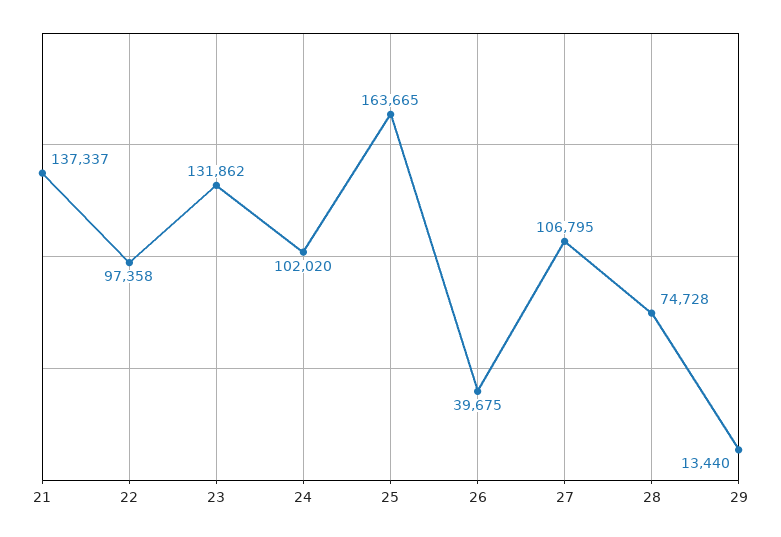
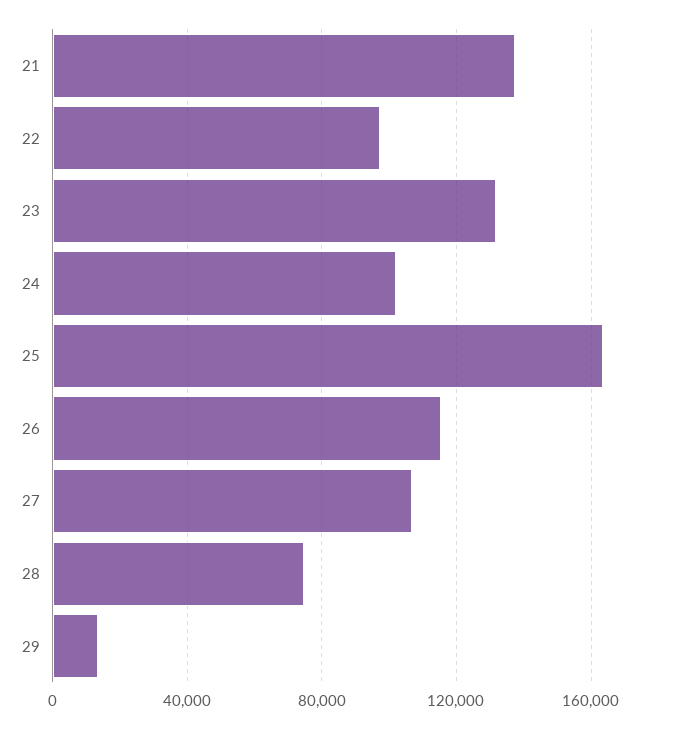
  {
    "21": 137337,
    "22": 97358,
    "23": 131862,
    "24": 102020,
    "25": 163665,
-   "26": 39675,
+   "26": 115000,
    "27": 106795,
    "28": 74728,
    "29": 13440
  }

